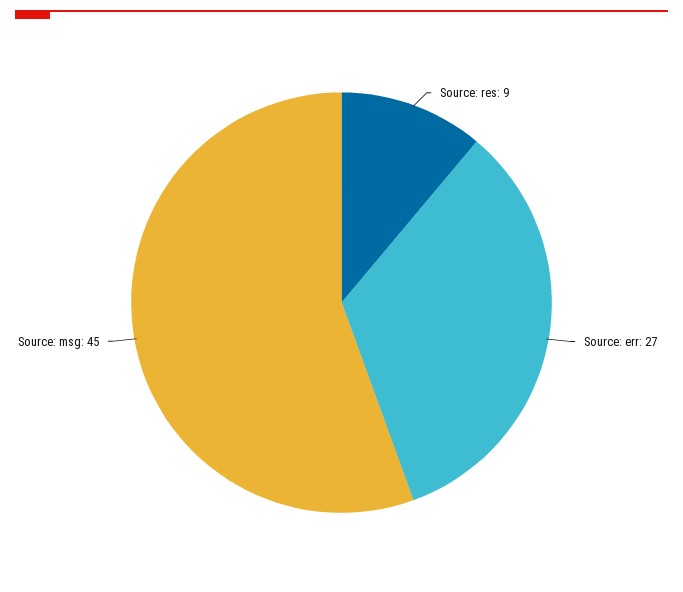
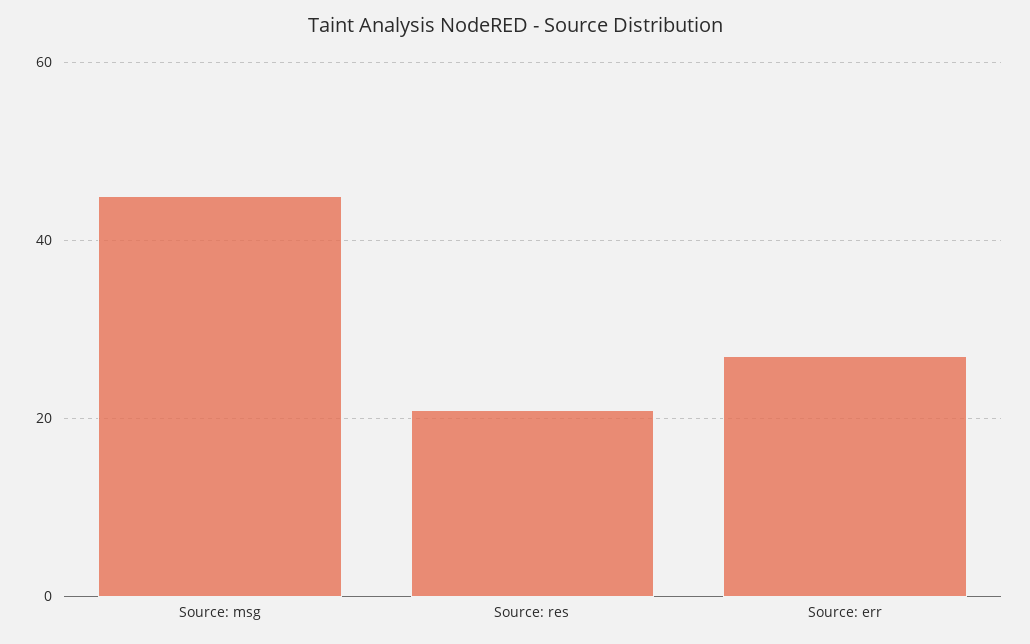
  {
-   "Source: res": 9,
+   "Source: res": 20,
    "Source: err": 27,
    "Source: msg": 45
  }

